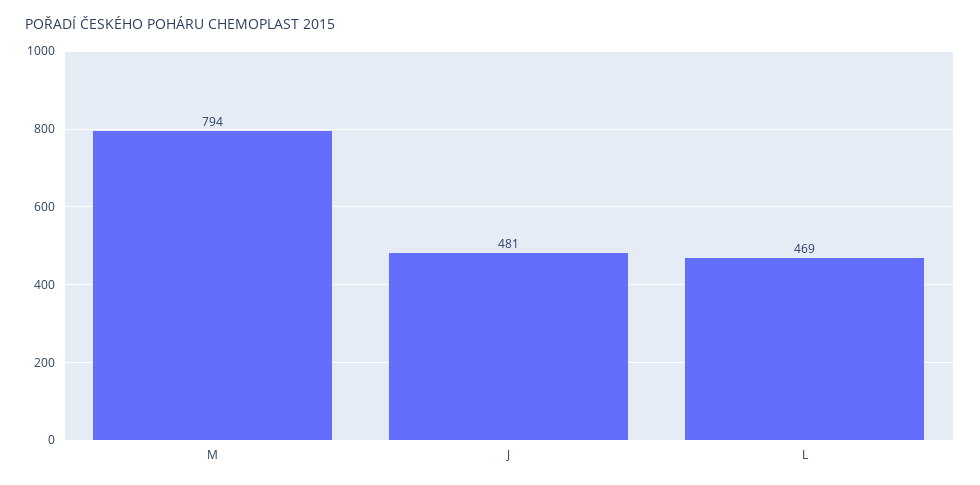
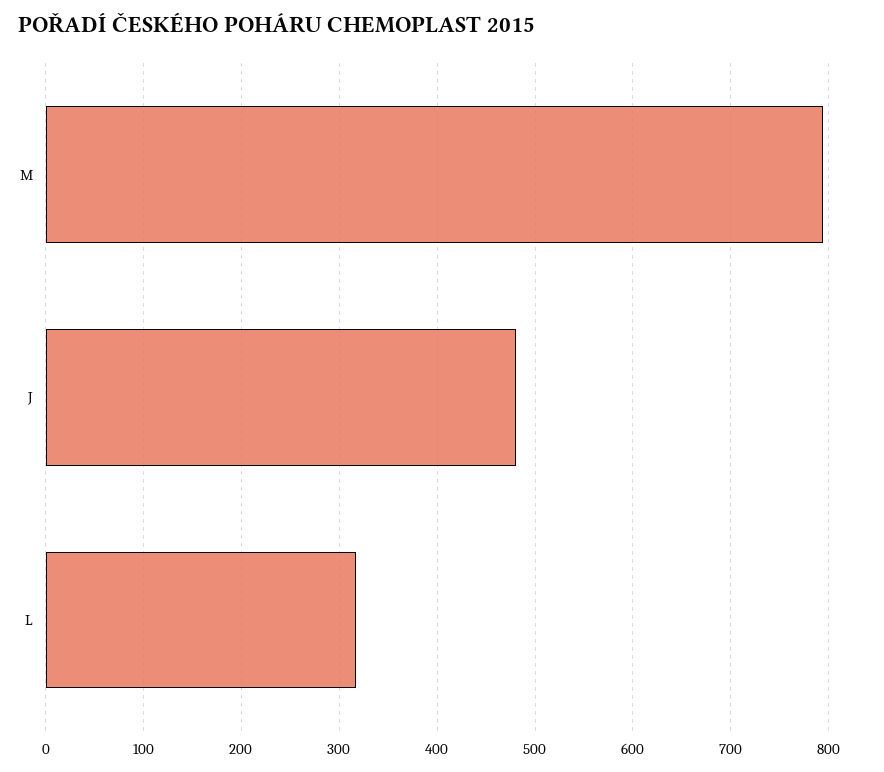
  {
    "M": 794,
    "J": 481,
-   "L": 469
+   "L": 320
  }

